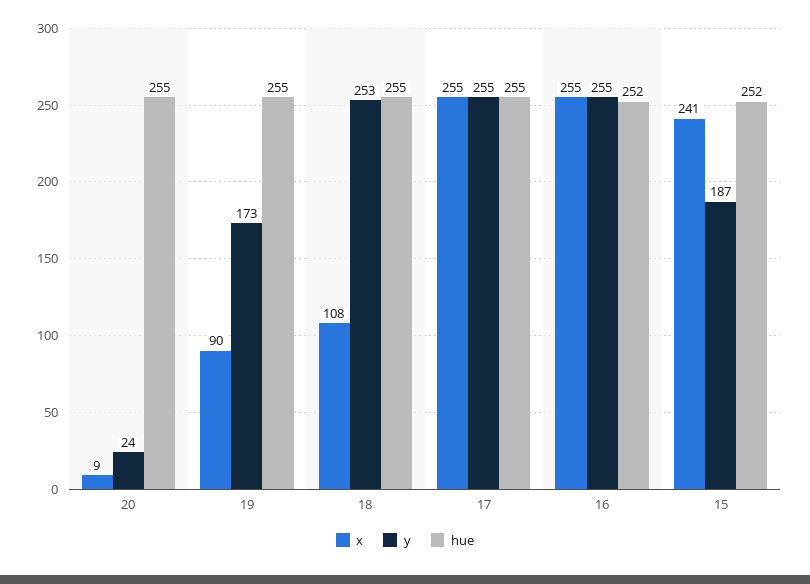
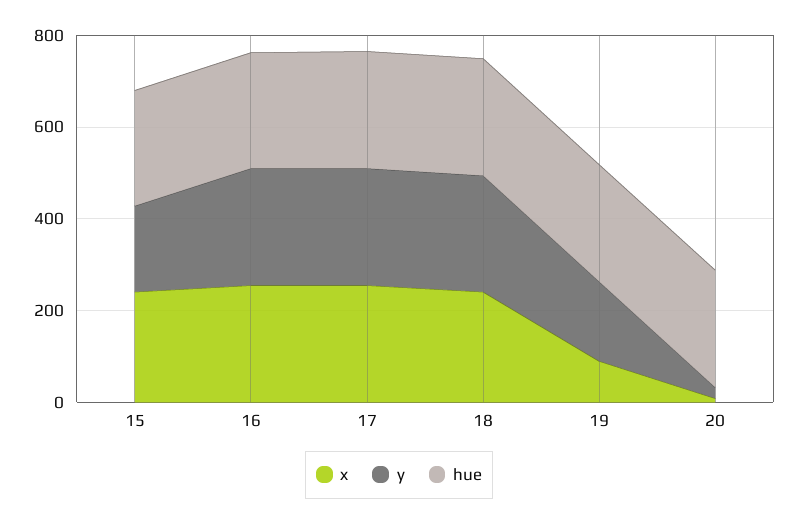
  {
    "x": {
      "20": 9,
      "19": 90,
-     "18": 108,
+     "18": 250,
      "17": 255,
      "16": 255,
      "15": 241
    },
    "y": {
      "20": 24,
      "19": 173,
      "18": 253,
      "17": 255,
      "16": 255,
      "15": 187
    },
    "hue": {
      "20": 255,
      "19": 255,
      "18": 255,
      "17": 255,
      "16": 252,
      "15": 252
    }
  }

